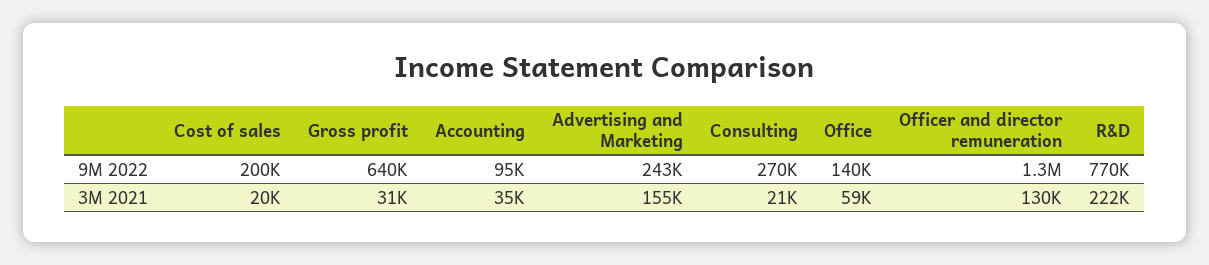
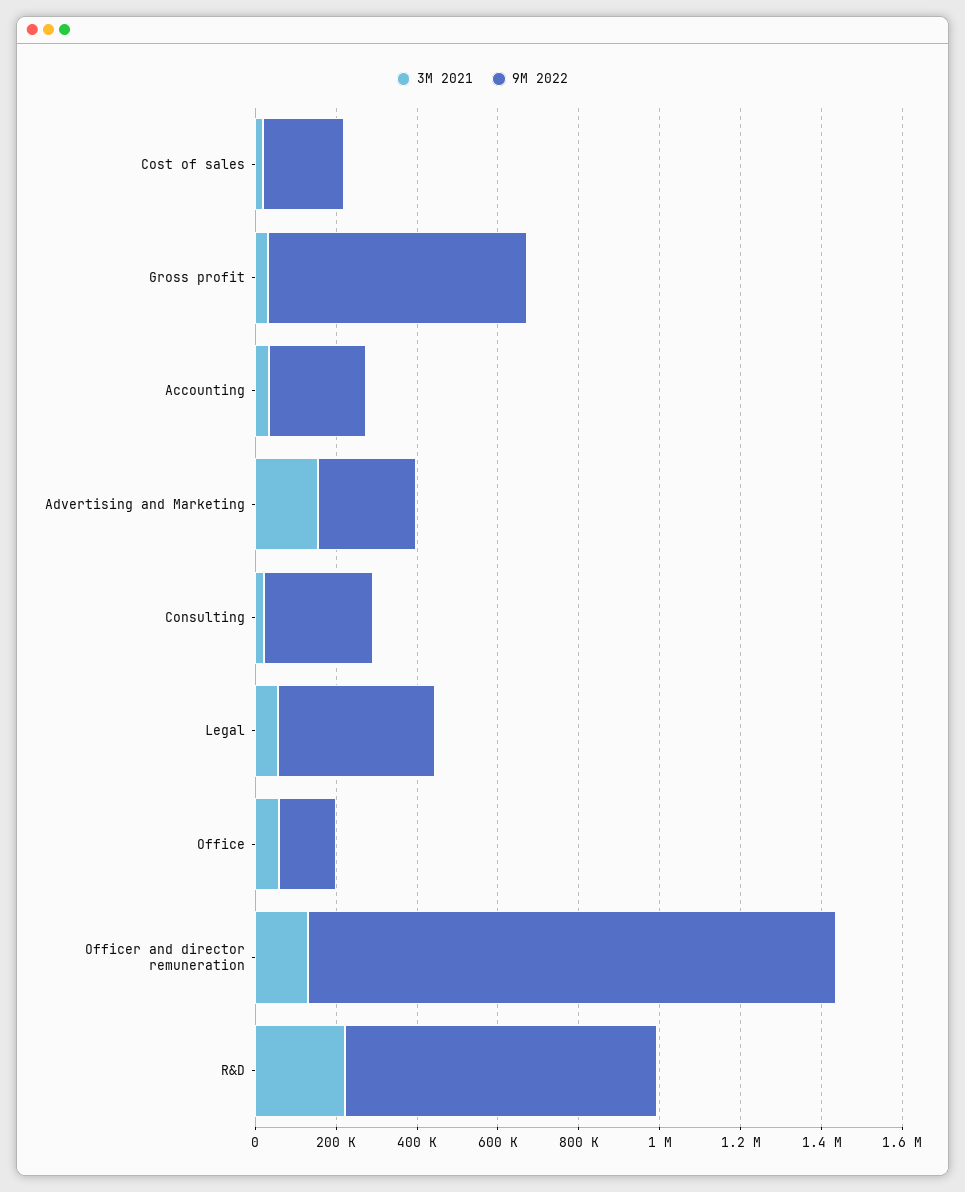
  {
    "9M 2022": {
      "Cost of sales": 200000,
      "Gross profit": 640000,
-     "Accounting": 95000,
+     "Accounting": 250000,
      "Advertising and Marketing": 243000,
      "Consulting": 270000,
      "Office": 140000,
      "Officer and director remuneration": 1300000,
-     "R&D": 770000
+     "R&D": 770000,
+     "Legal": 400000
    },
    "3M 2021": {
      "Cost of sales": 20000,
      "Gross profit": 31000,
      "Accounting": 35000,
      "Advertising and Marketing": 155000,
      "Consulting": 21000,
      "Office": 59000,
      "Officer and director remuneration": 130000,
-     "R&D": 222000
+     "R&D": 222000,
+     "Legal": 50000
    }
  }

